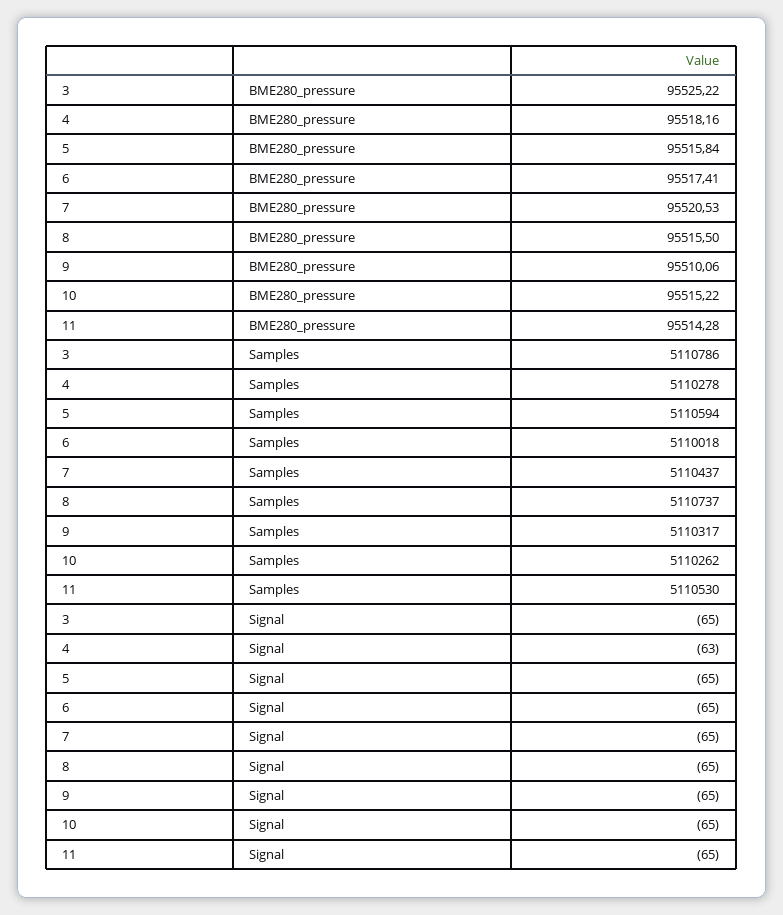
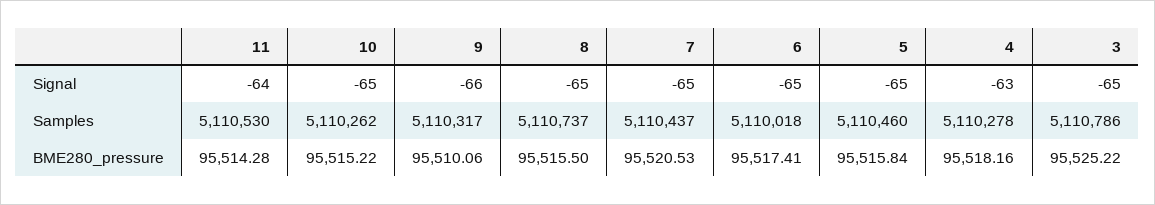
  {
    "3": {
      "BME280_pressure": 95525.22,
      "Samples": 5110786,
      "Signal": -65
    },
    "4": {
      "BME280_pressure": 95518.16,
      "Samples": 5110278,
      "Signal": -63
    },
    "5": {
      "BME280_pressure": 95515.84,
-     "Samples": 5110594,
+     "Samples": 5110460,
      "Signal": -65
    },
    "6": {
      "BME280_pressure": 95517.41,
      "Samples": 5110018,
      "Signal": -65
    },
    "7": {
      "BME280_pressure": 95520.53,
      "Samples": 5110437,
      "Signal": -65
    },
    "8": {
      "BME280_pressure": 95515.5,
      "Samples": 5110737,
      "Signal": -65
    },
    "9": {
      "BME280_pressure": 95510.06,
      "Samples": 5110317,
-     "Signal": -65
+     "Signal": -66
    },
    "10": {
      "BME280_pressure": 95515.22,
      "Samples": 5110262,
      "Signal": -65
    },
    "11": {
      "BME280_pressure": 95514.28,
      "Samples": 5110530,
-     "Signal": -65
+     "Signal": -64
    }
  }

